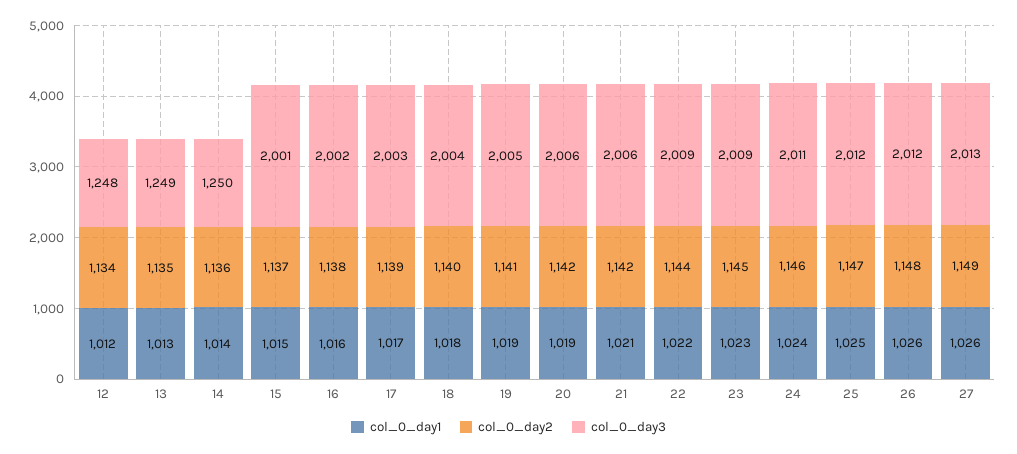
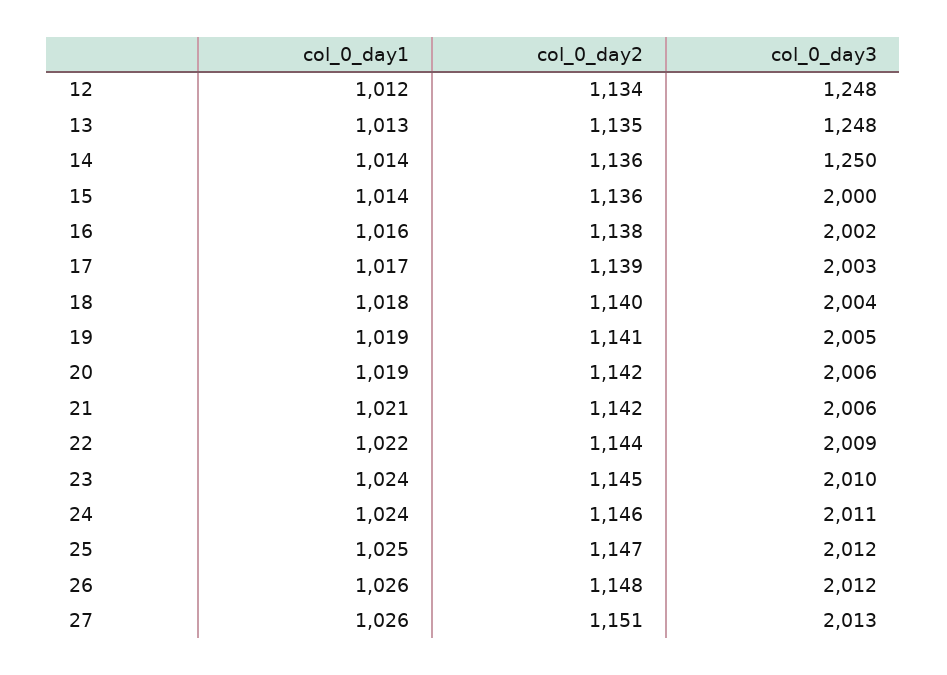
  {
    "col_0_day1": {
      "12": 1012,
      "13": 1013,
      "14": 1014,
-     "15": 1015,
+     "15": 1014,
      "16": 1016,
      "17": 1017,
      "18": 1018,
      "19": 1019,
      "20": 1019,
      "21": 1021,
      "22": 1022,
-     "23": 1023,
+     "23": 1024,
      "24": 1024,
      "25": 1025,
      "26": 1026,
      "27": 1026
    },
    "col_0_day2": {
      "12": 1134,
      "13": 1135,
      "14": 1136,
-     "15": 1137,
+     "15": 1136,
      "16": 1138,
      "17": 1139,
      "18": 1140,
      "19": 1141,
      "20": 1142,
      "21": 1142,
      "22": 1144,
      "23": 1145,
      "24": 1146,
      "25": 1147,
      "26": 1148,
-     "27": 1149
+     "27": 1151
    },
    "col_0_day3": {
      "12": 1248,
-     "13": 1249,
+     "13": 1248,
      "14": 1250,
-     "15": 2001,
+     "15": 2000,
      "16": 2002,
      "17": 2003,
      "18": 2004,
      "19": 2005,
      "20": 2006,
      "21": 2006,
      "22": 2009,
-     "23": 2009,
+     "23": 2010,
      "24": 2011,
      "25": 2012,
      "26": 2012,
      "27": 2013
    }
  }

